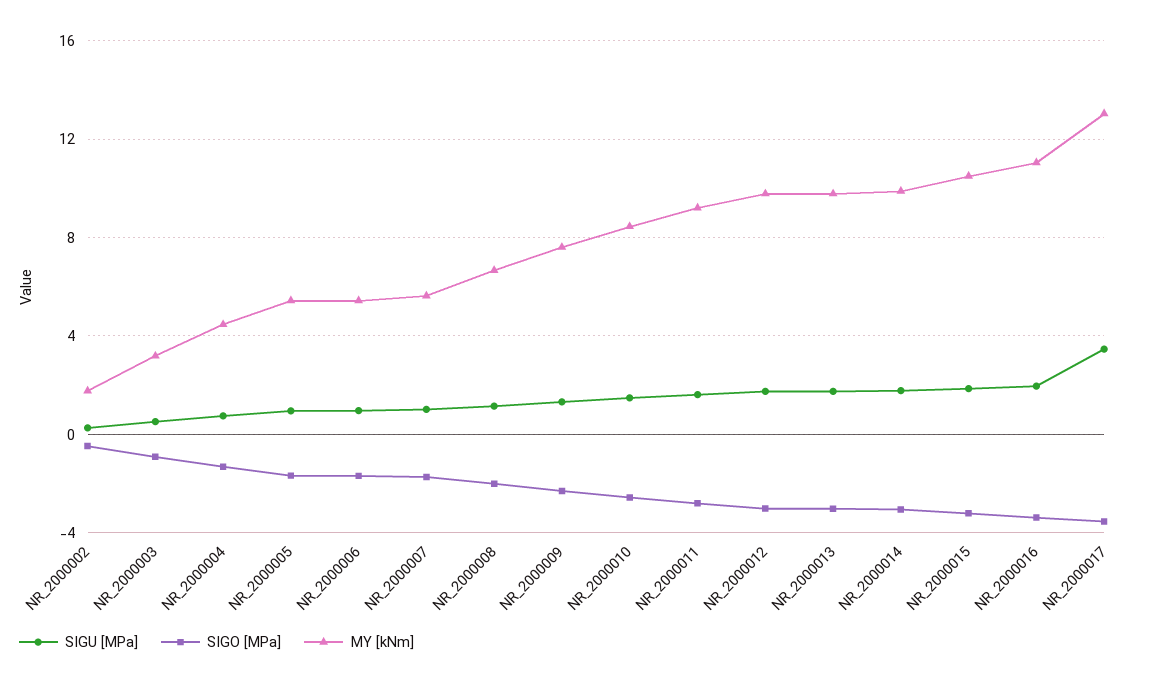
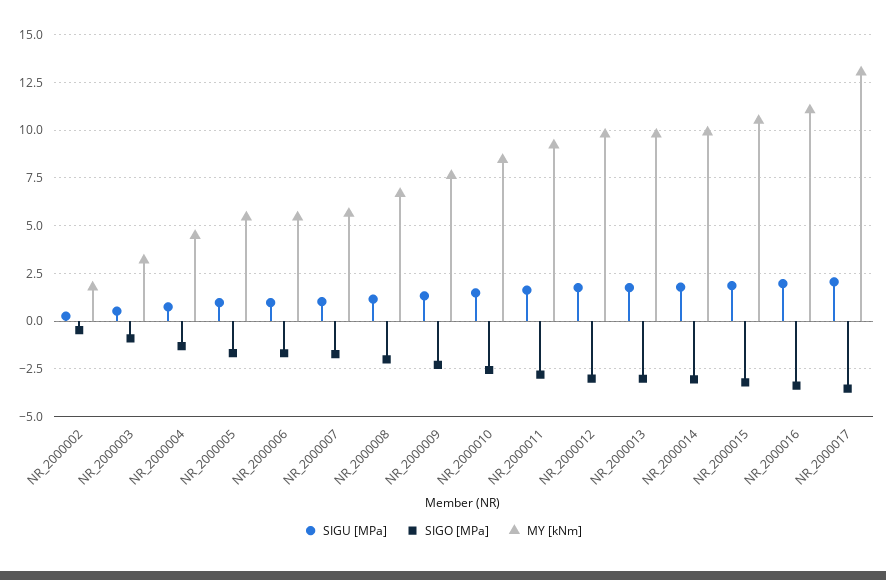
  {
    "SIGU [MPa]": {
      "NR_2000002": 0.5,
      "NR_2000003": 0.5,
      "NR_2000004": 0.5,
      "NR_2000005": 1,
      "NR_2000006": 1,
      "NR_2000007": 1,
      "NR_2000008": 1,
      "NR_2000009": 1.5,
      "NR_2000010": 1.5,
      "NR_2000011": 1.5,
      "NR_2000012": 1.5,
      "NR_2000013": 2,
      "NR_2000014": 2,
      "NR_2000015": 2,
      "NR_2000016": 2,
-     "NR_2000017": 3.5
+     "NR_2000017": 2
    },
    "SIGO [MPa]": {
      "NR_2000002": -0.5,
      "NR_2000003": -1,
      "NR_2000004": -1.5,
      "NR_2000005": -1.5,
      "NR_2000006": -1.5,
      "NR_2000007": -1.5,
      "NR_2000008": -2,
      "NR_2000009": -2.5,
      "NR_2000010": -2.5,
      "NR_2000011": -3,
      "NR_2000012": -3,
      "NR_2000013": -3,
      "NR_2000014": -3,
      "NR_2000015": -3,
      "NR_2000016": -3.5,
      "NR_2000017": -3.5
    },
    "MY [kNm]": {
      "NR_2000002": 2,
      "NR_2000003": 3,
      "NR_2000004": 4.5,
      "NR_2000005": 5.5,
      "NR_2000006": 5.5,
      "NR_2000007": 5.5,
      "NR_2000008": 6.5,
      "NR_2000009": 7.5,
      "NR_2000010": 8.5,
      "NR_2000011": 9,
      "NR_2000012": 10,
      "NR_2000013": 10,
      "NR_2000014": 10,
      "NR_2000015": 10.5,
      "NR_2000016": 11,
      "NR_2000017": 13
    }
  }

